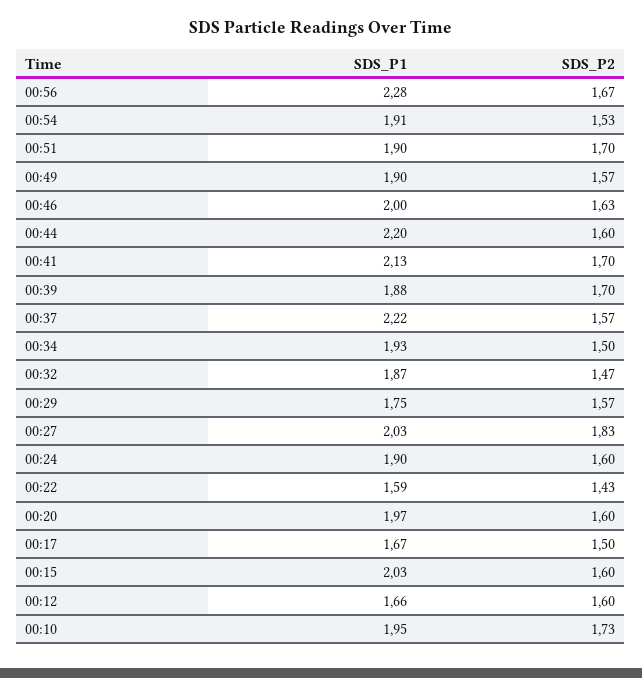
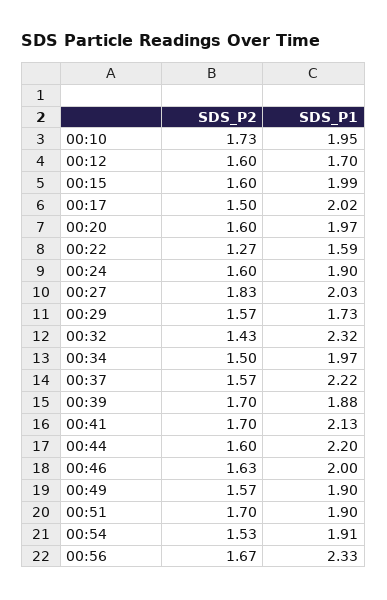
  {
    "SDS_P1": {
-     "00:56": 2.28,
+     "00:56": 2.33,
      "00:54": 1.91,
      "00:51": 1.9,
      "00:49": 1.9,
      "00:46": 2,
      "00:44": 2.2,
      "00:41": 2.13,
      "00:39": 1.88,
      "00:37": 2.22,
-     "00:34": 1.93,
+     "00:34": 1.97,
-     "00:32": 1.87,
+     "00:32": 2.32,
-     "00:29": 1.75,
+     "00:29": 1.73,
      "00:27": 2.03,
      "00:24": 1.9,
      "00:22": 1.59,
      "00:20": 1.97,
-     "00:17": 1.67,
+     "00:17": 2.02,
-     "00:15": 2.03,
+     "00:15": 1.99,
-     "00:12": 1.66,
+     "00:12": 1.7,
      "00:10": 1.95
    },
    "SDS_P2": {
      "00:56": 1.67,
      "00:54": 1.53,
      "00:51": 1.7,
      "00:49": 1.57,
      "00:46": 1.63,
      "00:44": 1.6,
      "00:41": 1.7,
      "00:39": 1.7,
      "00:37": 1.57,
      "00:34": 1.5,
-     "00:32": 1.47,
+     "00:32": 1.43,
      "00:29": 1.57,
      "00:27": 1.83,
      "00:24": 1.6,
-     "00:22": 1.43,
+     "00:22": 1.27,
      "00:20": 1.6,
      "00:17": 1.5,
      "00:15": 1.6,
      "00:12": 1.6,
      "00:10": 1.73
    }
  }

